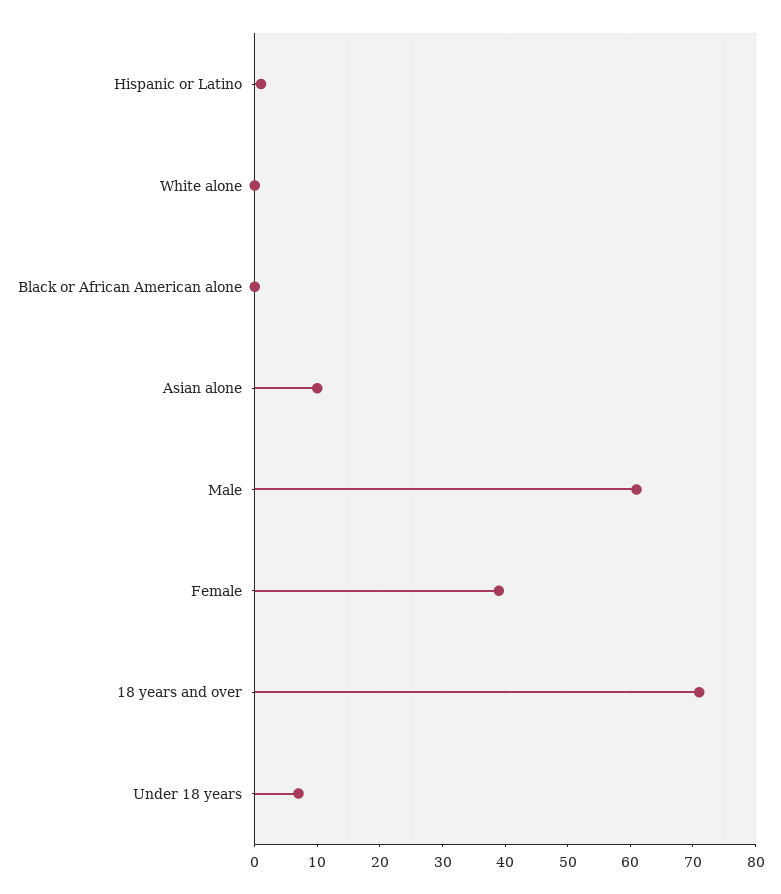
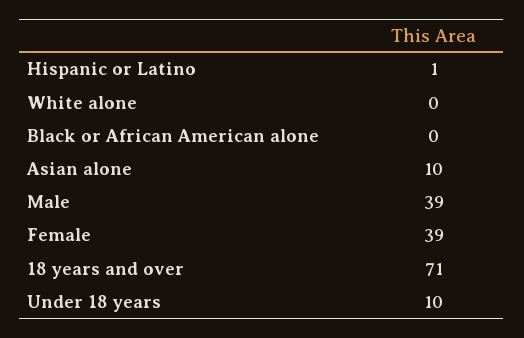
  {
    "Hispanic or Latino": 1,
    "White alone": 0,
    "Black or African American alone": 0,
    "Asian alone": 10,
-   "Male": 61,
+   "Male": 39,
    "Female": 39,
    "18 years and over": 71,
-   "Under 18 years": 7
+   "Under 18 years": 10
  }

